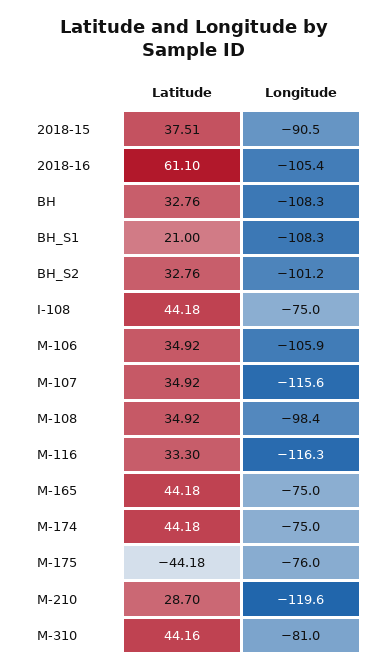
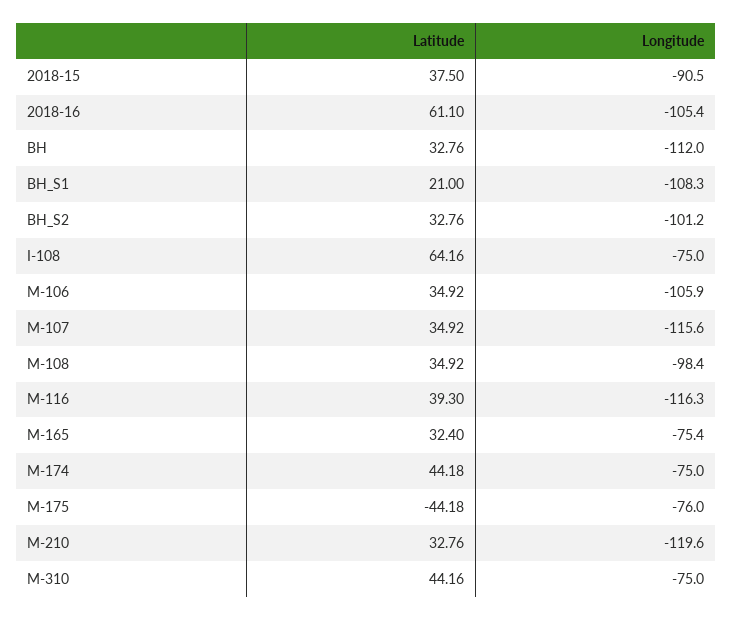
  {
    "Latitude": {
-     "2018-15": 37.51,
+     "2018-15": 37.5,
      "2018-16": 61.1,
      "BH": 32.76,
      "BH_S1": 21,
      "BH_S2": 32.76,
-     "I-108": 44.18,
+     "I-108": 64.16,
      "M-106": 34.92,
      "M-107": 34.92,
      "M-108": 34.92,
-     "M-116": 33.3,
+     "M-116": 39.3,
-     "M-165": 44.18,
+     "M-165": 32.4,
      "M-174": 44.18,
      "M-175": -44.18,
-     "M-210": 28.7,
+     "M-210": 32.76,
      "M-310": 44.16
    },
    "Longitude": {
      "2018-15": -90.5,
      "2018-16": -105.4,
-     "BH": -108.3,
+     "BH": -112,
      "BH_S1": -108.3,
      "BH_S2": -101.2,
      "I-108": -75,
      "M-106": -105.9,
      "M-107": -115.6,
      "M-108": -98.4,
      "M-116": -116.3,
-     "M-165": -75,
+     "M-165": -75.4,
      "M-174": -75,
      "M-175": -76,
      "M-210": -119.6,
-     "M-310": -81
+     "M-310": -75
    }
  }

